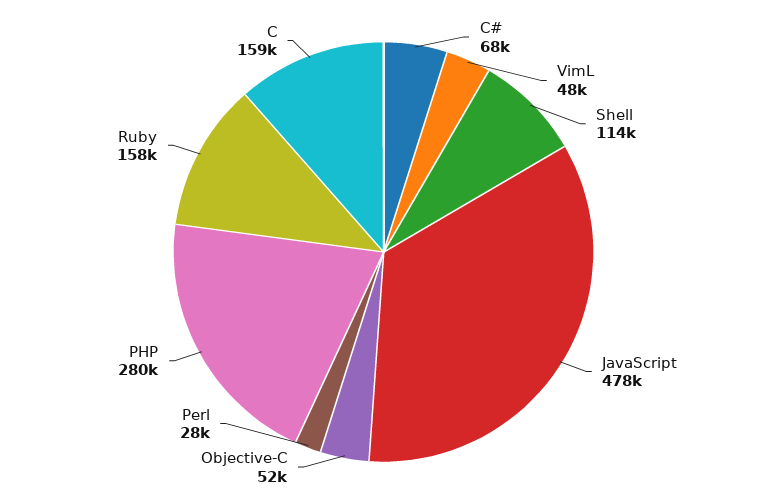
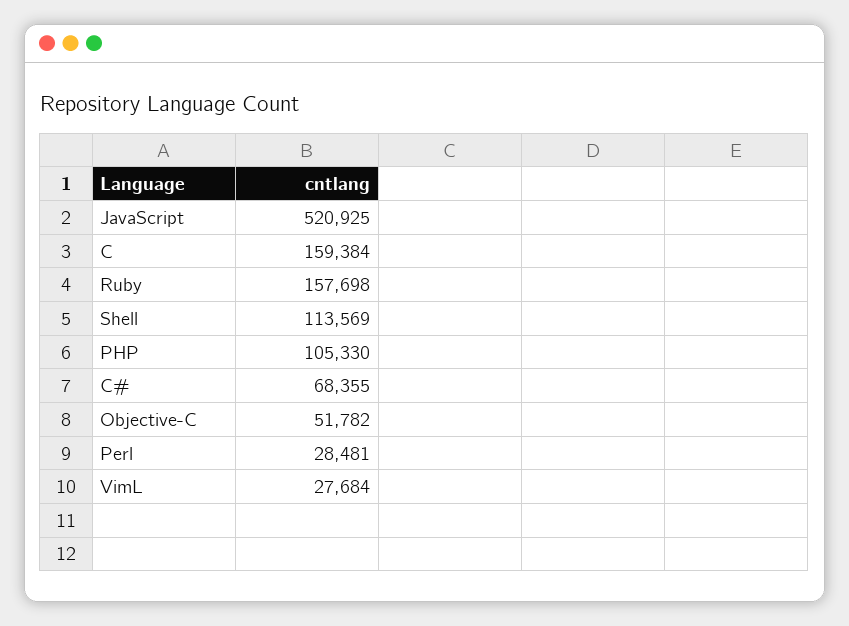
  {
    "C#": 68355,
-   "VimL": 48000,
+   "VimL": 27684,
    "Shell": 113569,
-   "JavaScript": 478000,
+   "JavaScript": 520925,
    "Objective-C": 51782,
    "Perl": 28481,
-   "PHP": 280000,
+   "PHP": 105330,
    "Ruby": 157698,
    "C": 159384
  }

